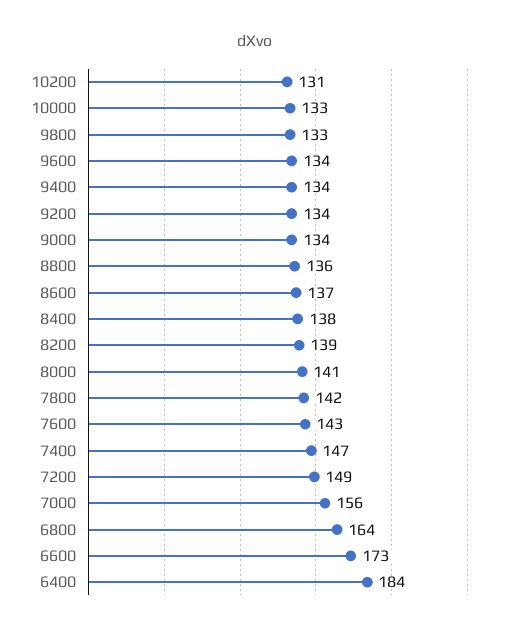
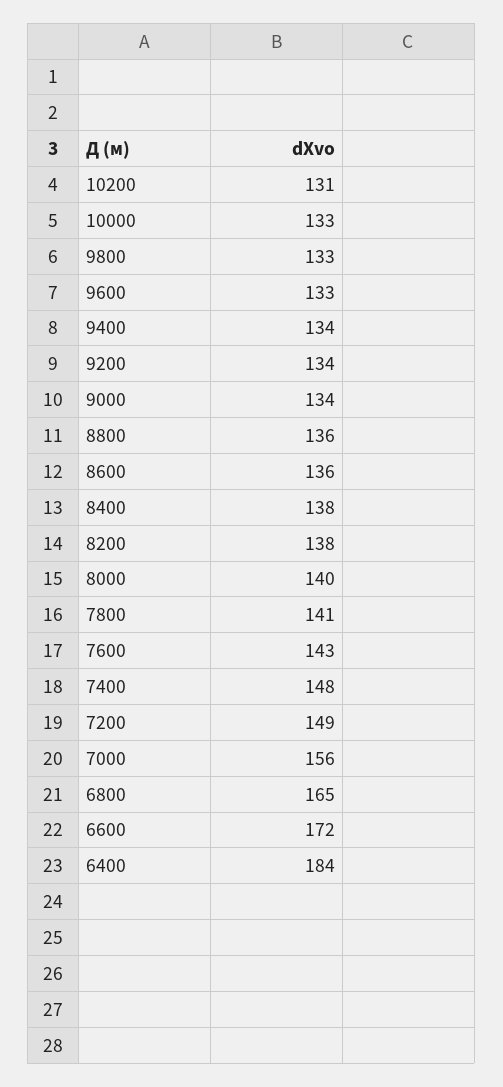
  {
    "10200": 131,
    "10000": 133,
    "9800": 133,
-   "9600": 134,
+   "9600": 133,
    "9400": 134,
    "9200": 134,
    "9000": 134,
    "8800": 136,
-   "8600": 137,
+   "8600": 136,
    "8400": 138,
-   "8200": 139,
+   "8200": 138,
-   "8000": 141,
+   "8000": 140,
-   "7800": 142,
+   "7800": 141,
    "7600": 143,
-   "7400": 147,
+   "7400": 148,
    "7200": 149,
    "7000": 156,
-   "6800": 164,
+   "6800": 165,
-   "6600": 173,
+   "6600": 172,
    "6400": 184
  }

